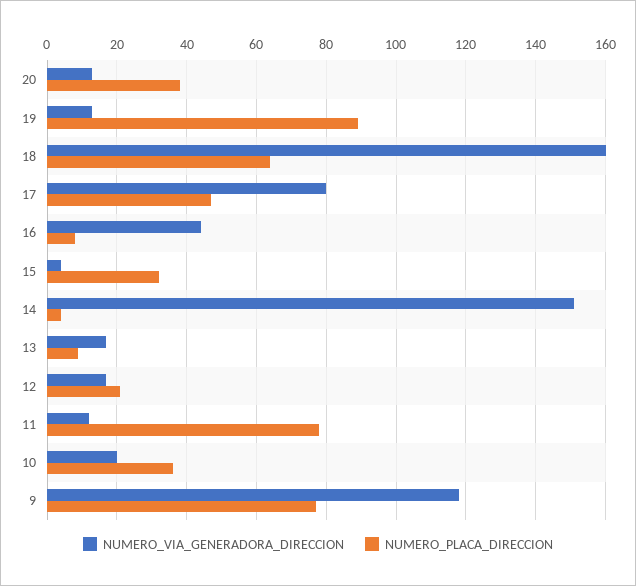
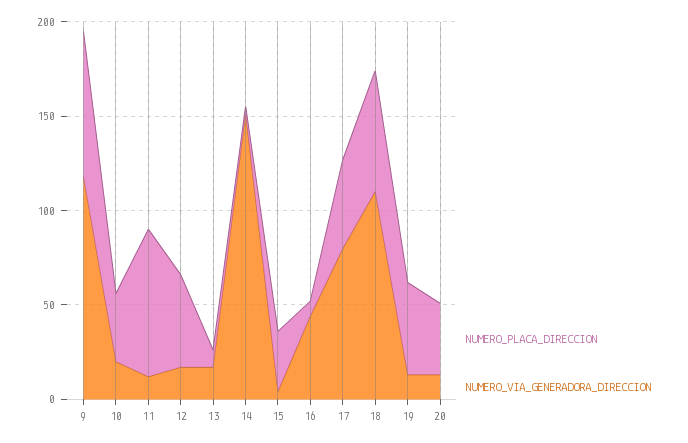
  {
    "NUMERO_VIA_GENERADORA_DIRECCION": {
      "20": 15,
      "19": 15,
-     "18": 160,
+     "18": 110,
      "17": 80,
      "16": 45,
      "15": 5,
      "14": 150,
      "13": 15,
      "12": 15,
      "11": 10,
      "10": 20,
      "9": 120
    },
    "NUMERO_PLACA_DIRECCION": {
      "20": 40,
-     "19": 90,
+     "19": 50,
      "18": 65,
      "17": 45,
      "16": 10,
      "15": 30,
      "14": 5,
      "13": 10,
-     "12": 20,
+     "12": 50,
      "11": 80,
      "10": 35,
      "9": 75
    }
  }

